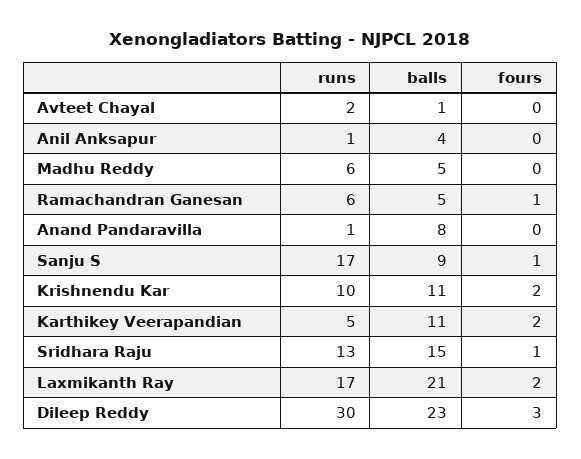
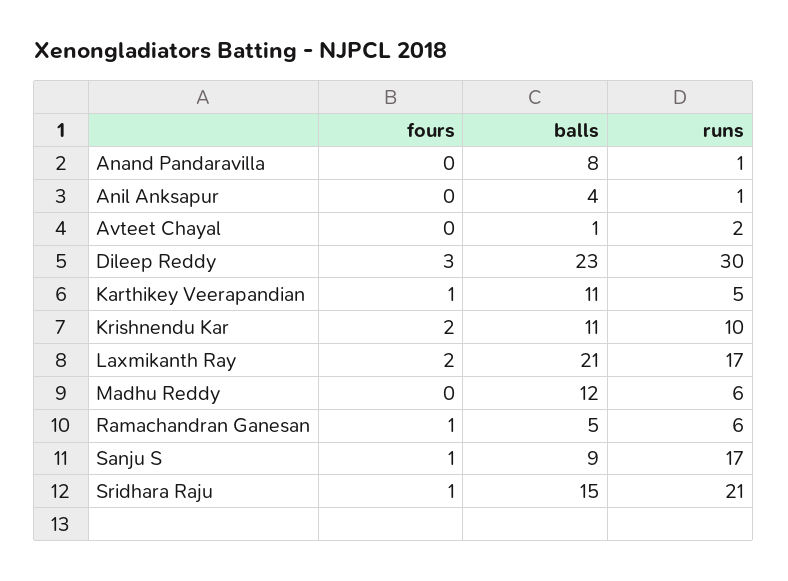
  {
    "runs": {
      "Avteet Chayal": 2,
      "Anil Anksapur": 1,
      "Madhu Reddy": 6,
      "Ramachandran Ganesan": 6,
      "Anand Pandaravilla": 1,
      "Sanju S": 17,
      "Krishnendu Kar": 10,
      "Karthikey Veerapandian": 5,
-     "Sridhara Raju": 13,
+     "Sridhara Raju": 21,
      "Laxmikanth Ray": 17,
      "Dileep Reddy": 30
    },
    "balls": {
      "Avteet Chayal": 1,
      "Anil Anksapur": 4,
-     "Madhu Reddy": 5,
+     "Madhu Reddy": 12,
      "Ramachandran Ganesan": 5,
      "Anand Pandaravilla": 8,
      "Sanju S": 9,
      "Krishnendu Kar": 11,
      "Karthikey Veerapandian": 11,
      "Sridhara Raju": 15,
      "Laxmikanth Ray": 21,
      "Dileep Reddy": 23
    },
    "fours": {
      "Avteet Chayal": 0,
      "Anil Anksapur": 0,
      "Madhu Reddy": 0,
      "Ramachandran Ganesan": 1,
      "Anand Pandaravilla": 0,
      "Sanju S": 1,
      "Krishnendu Kar": 2,
-     "Karthikey Veerapandian": 2,
+     "Karthikey Veerapandian": 1,
      "Sridhara Raju": 1,
      "Laxmikanth Ray": 2,
      "Dileep Reddy": 3
    }
  }

